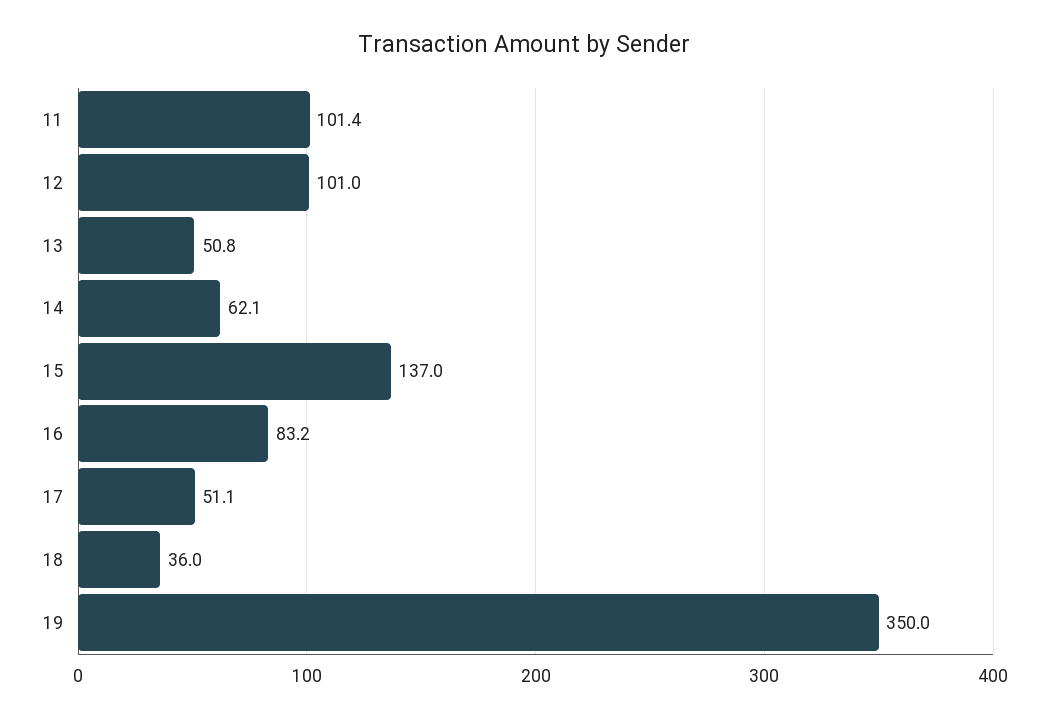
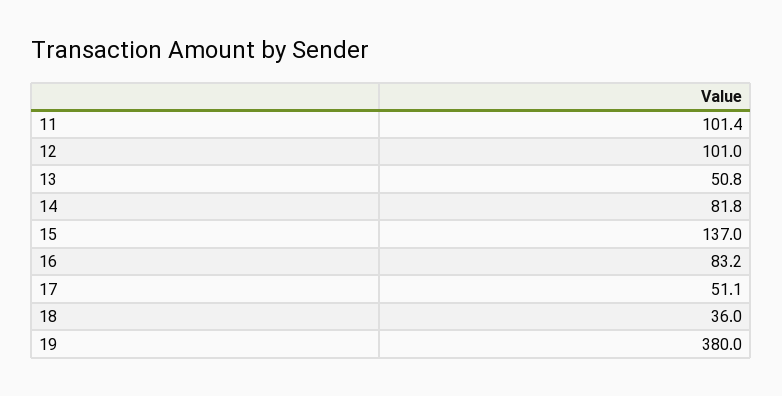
  {
    "11": 101.4,
    "12": 101,
    "13": 50.8,
-   "14": 62.1,
+   "14": 81.8,
    "15": 137,
    "16": 83.2,
    "17": 51.1,
    "18": 36,
-   "19": 350
+   "19": 380
  }

